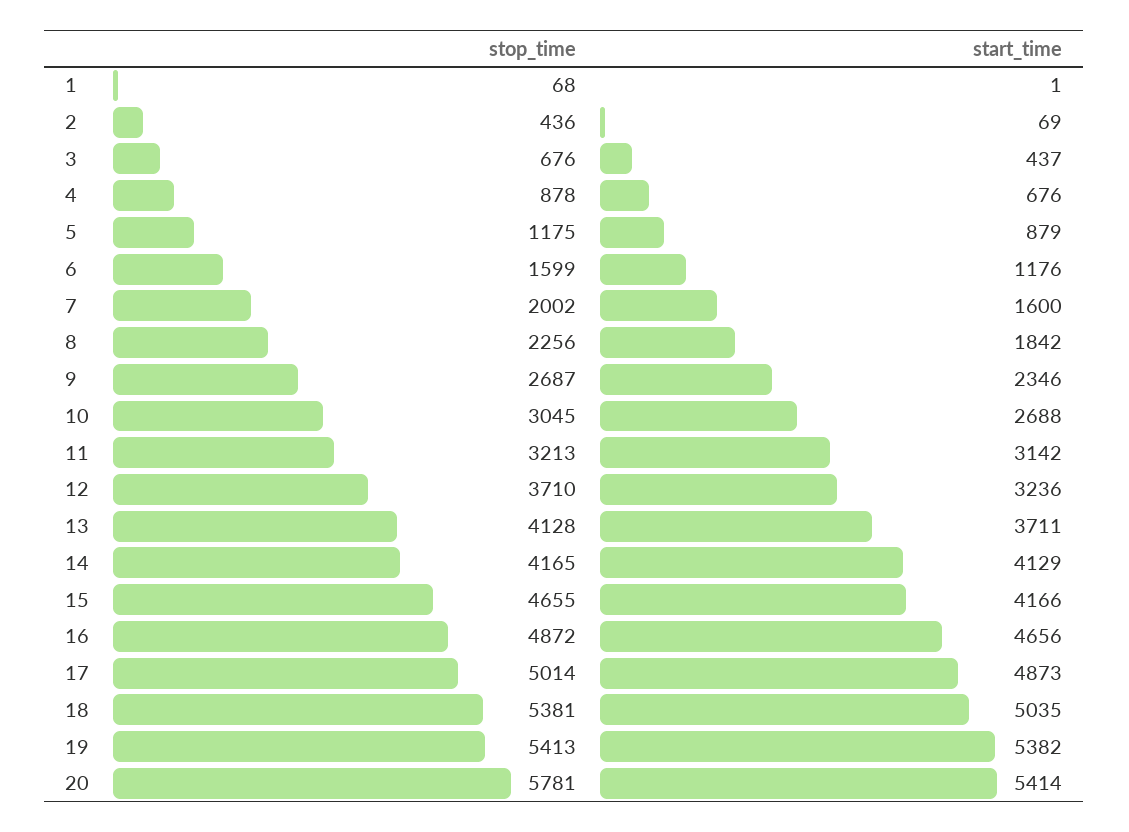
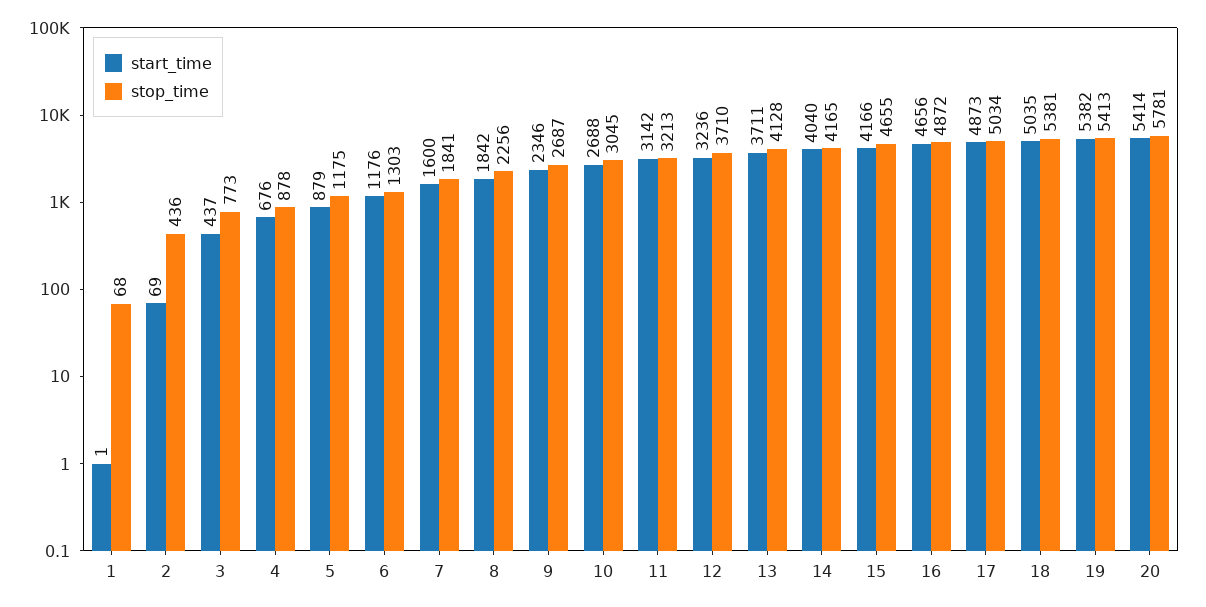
  {
    "stop_time": {
      "1": 68,
      "2": 436,
-     "3": 676,
+     "3": 773,
      "4": 878,
      "5": 1175,
-     "6": 1599,
+     "6": 1303,
-     "7": 2002,
+     "7": 1841,
      "8": 2256,
      "9": 2687,
      "10": 3045,
      "11": 3213,
      "12": 3710,
      "13": 4128,
      "14": 4165,
      "15": 4655,
      "16": 4872,
-     "17": 5014,
+     "17": 5034,
      "18": 5381,
      "19": 5413,
      "20": 5781
    },
    "start_time": {
      "1": 1,
      "2": 69,
      "3": 437,
      "4": 676,
      "5": 879,
      "6": 1176,
      "7": 1600,
      "8": 1842,
      "9": 2346,
      "10": 2688,
      "11": 3142,
      "12": 3236,
      "13": 3711,
-     "14": 4129,
+     "14": 4040,
      "15": 4166,
      "16": 4656,
      "17": 4873,
      "18": 5035,
      "19": 5382,
      "20": 5414
    }
  }

